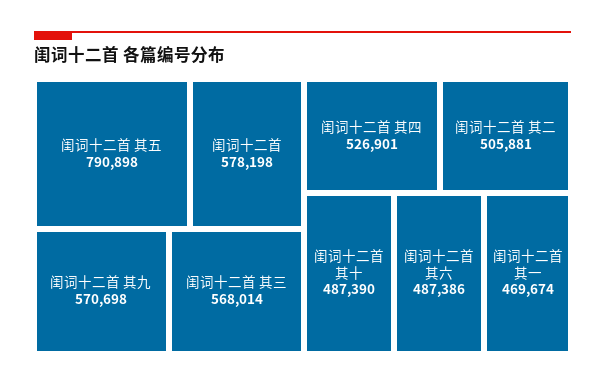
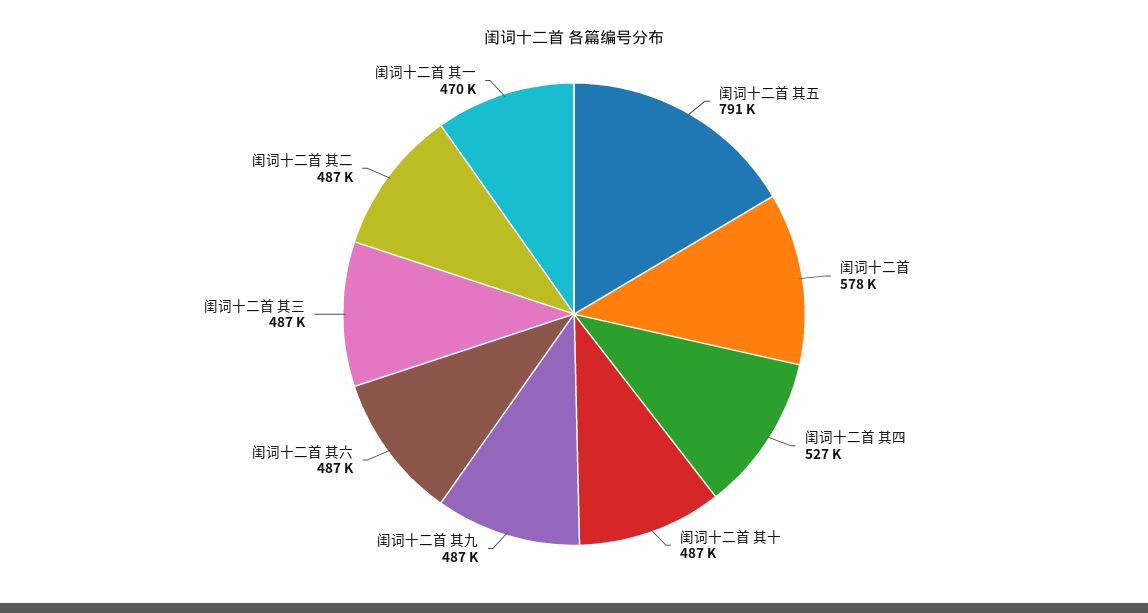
  {
    "闺词十二首 其五": 790898,
    "闺词十二首": 578198,
-   "闺词十二首 其九": 570698,
+   "闺词十二首 其九": 487000,
-   "闺词十二首 其三": 568014,
+   "闺词十二首 其三": 487000,
    "闺词十二首 其四": 526901,
-   "闺词十二首 其二": 505881,
+   "闺词十二首 其二": 487000,
    "闺词十二首 其十": 487390,
    "闺词十二首 其六": 487386,
    "闺词十二首 其一": 469674
  }

